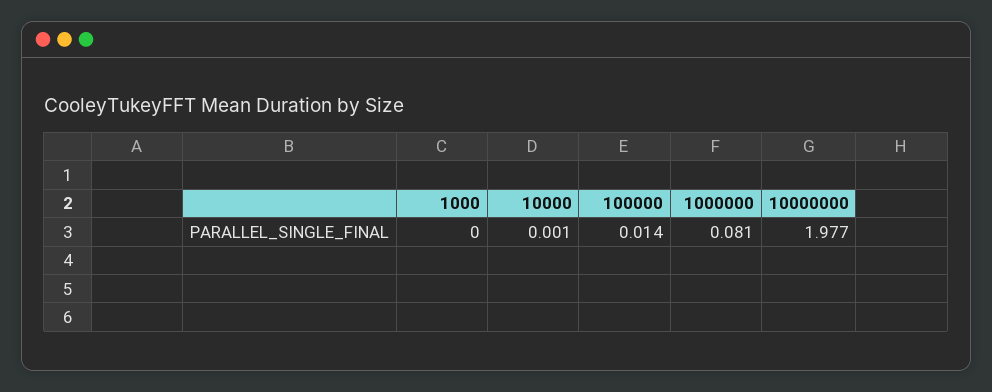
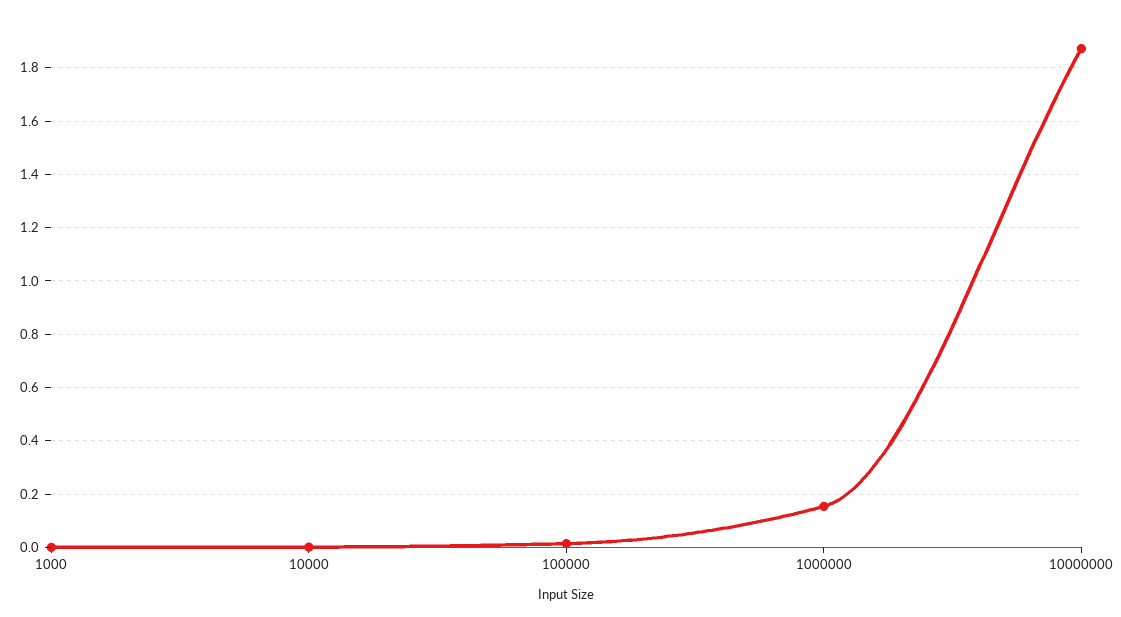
  {
    "1000": 0,
    "10000": 0.001,
    "100000": 0.014,
-   "1000000": 0.081,
+   "1000000": 0.15,
-   "10000000": 1.977
+   "10000000": 1.875
  }

